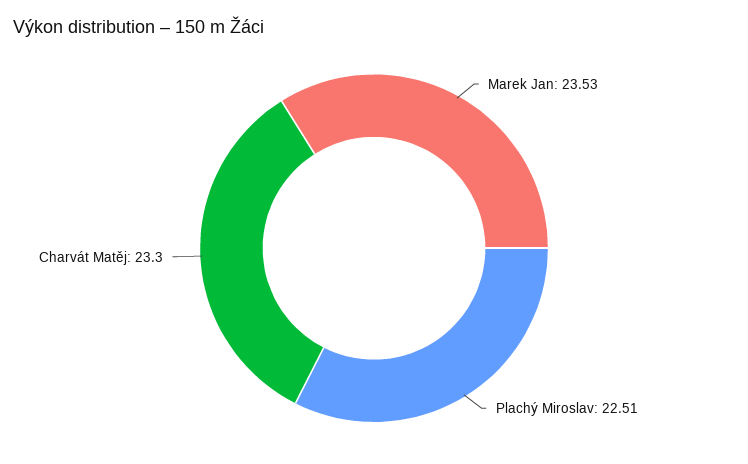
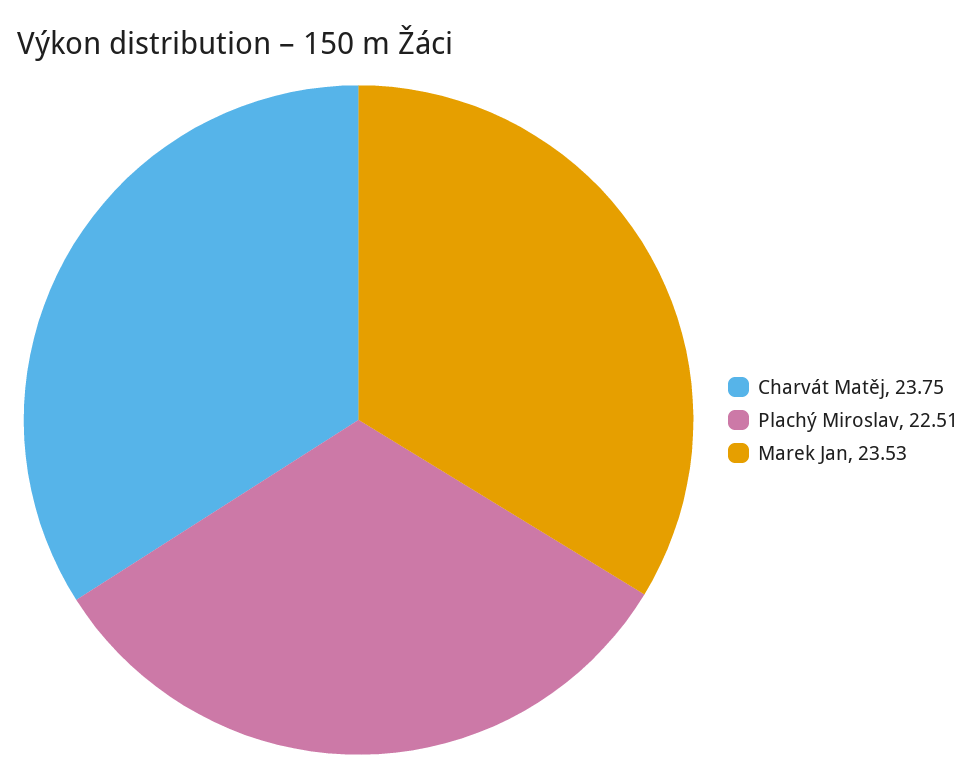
  {
    "Marek Jan": 23.53,
    "Plachý Miroslav": 22.51,
-   "Charvát Matěj": 23.3
+   "Charvát Matěj": 23.75
  }

